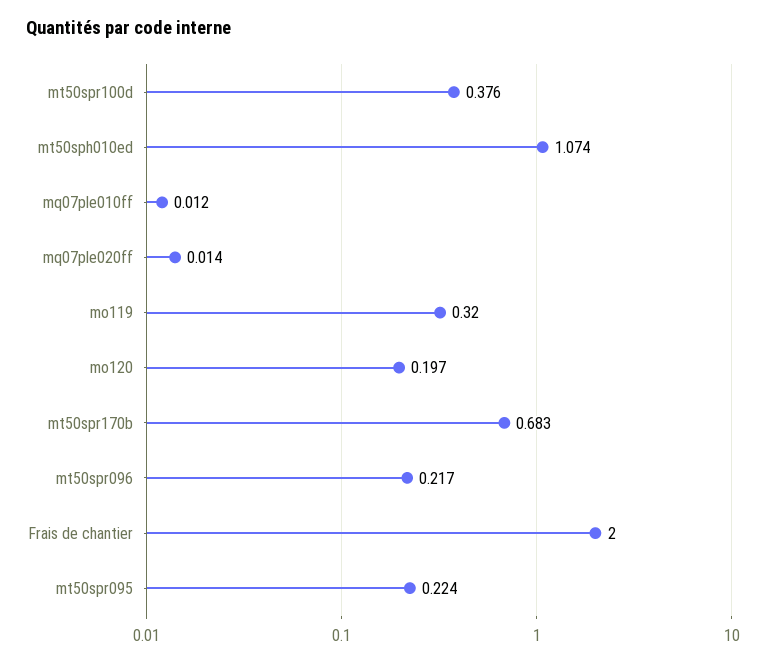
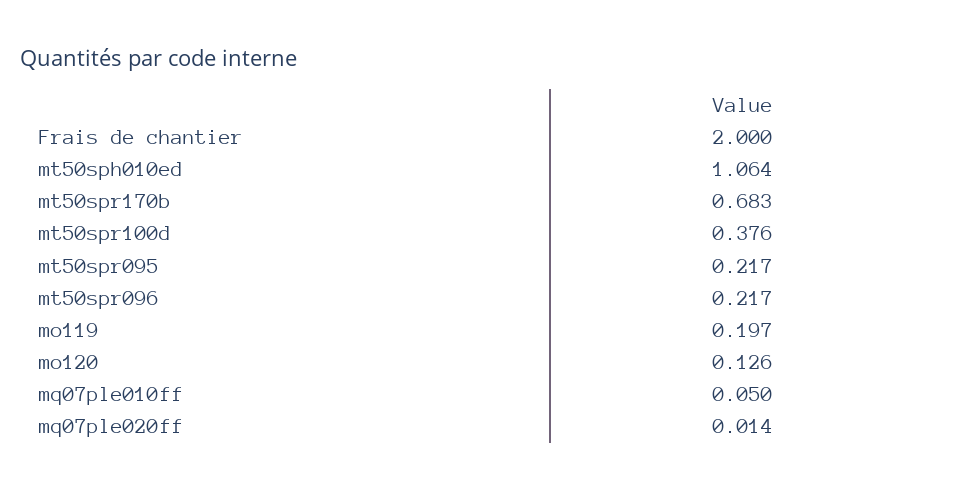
  {
    "mt50spr100d": 0.376,
-   "mt50sph010ed": 1.074,
+   "mt50sph010ed": 1.064,
-   "mq07ple010ff": 0.012,
+   "mq07ple010ff": 0.05,
    "mq07ple020ff": 0.014,
-   "mo119": 0.32,
+   "mo119": 0.197,
-   "mo120": 0.197,
+   "mo120": 0.126,
    "mt50spr170b": 0.683,
    "mt50spr096": 0.217,
    "Frais de chantier": 2,
-   "mt50spr095": 0.224
+   "mt50spr095": 0.217
  }

